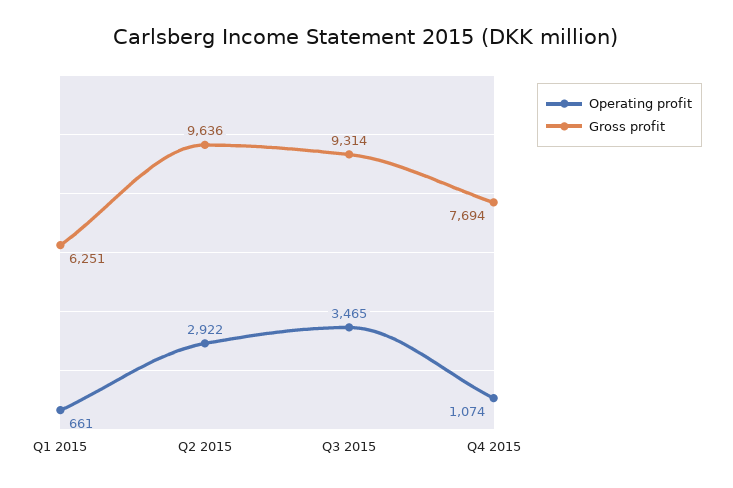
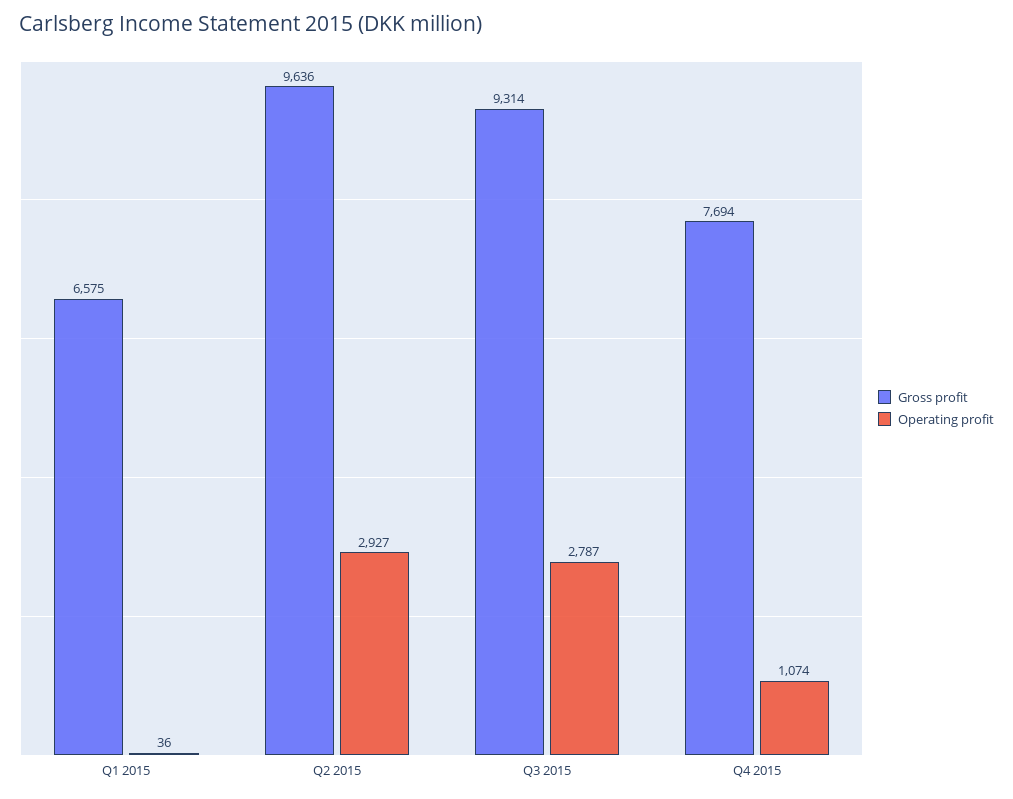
  {
    "Operating profit": {
-     "Q1 2015": 661,
+     "Q1 2015": 36,
-     "Q2 2015": 2922,
+     "Q2 2015": 2927,
-     "Q3 2015": 3465,
+     "Q3 2015": 2787,
      "Q4 2015": 1074
    },
    "Gross profit": {
-     "Q1 2015": 6251,
+     "Q1 2015": 6575,
      "Q2 2015": 9636,
      "Q3 2015": 9314,
      "Q4 2015": 7694
    }
  }

